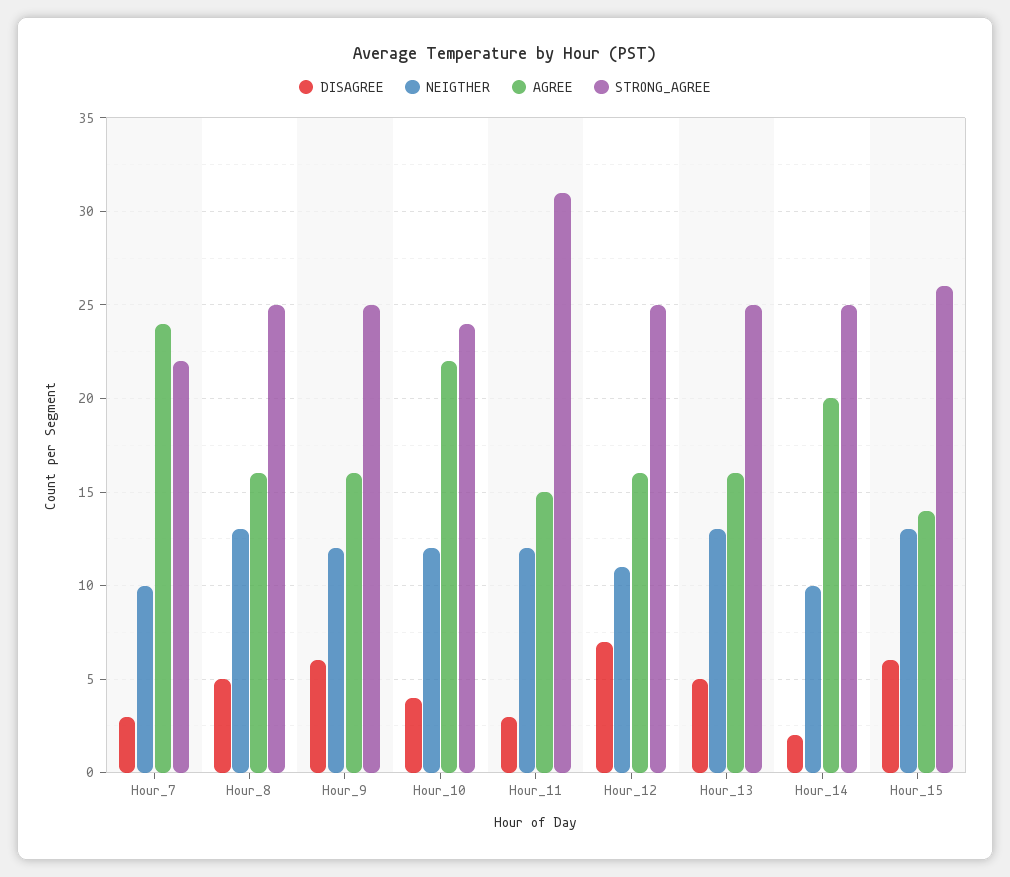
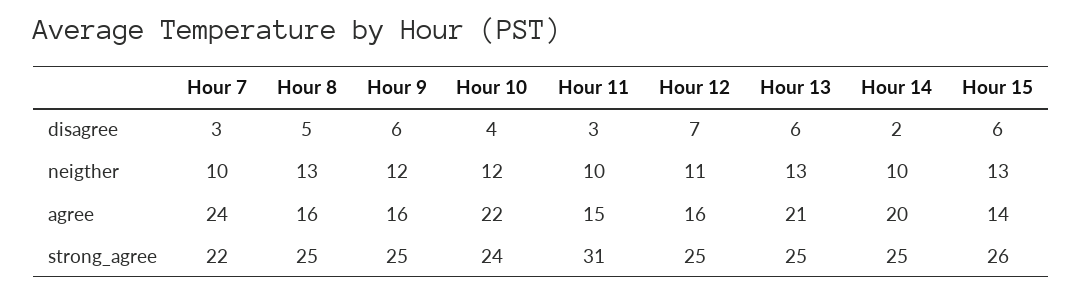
  {
    "DISAGREE": {
      "Hour_7": 3,
      "Hour_8": 5,
      "Hour_9": 6,
      "Hour_10": 4,
      "Hour_11": 3,
      "Hour_12": 7,
-     "Hour_13": 5,
+     "Hour_13": 6,
      "Hour_14": 2,
      "Hour_15": 6
    },
    "NEIGTHER": {
      "Hour_7": 10,
      "Hour_8": 13,
      "Hour_9": 12,
      "Hour_10": 12,
-     "Hour_11": 12,
+     "Hour_11": 10,
      "Hour_12": 11,
      "Hour_13": 13,
      "Hour_14": 10,
      "Hour_15": 13
    },
    "AGREE": {
      "Hour_7": 24,
      "Hour_8": 16,
      "Hour_9": 16,
      "Hour_10": 22,
      "Hour_11": 15,
      "Hour_12": 16,
-     "Hour_13": 16,
+     "Hour_13": 21,
      "Hour_14": 20,
      "Hour_15": 14
    },
    "STRONG_AGREE": {
      "Hour_7": 22,
      "Hour_8": 25,
      "Hour_9": 25,
      "Hour_10": 24,
      "Hour_11": 31,
      "Hour_12": 25,
      "Hour_13": 25,
      "Hour_14": 25,
      "Hour_15": 26
    }
  }

